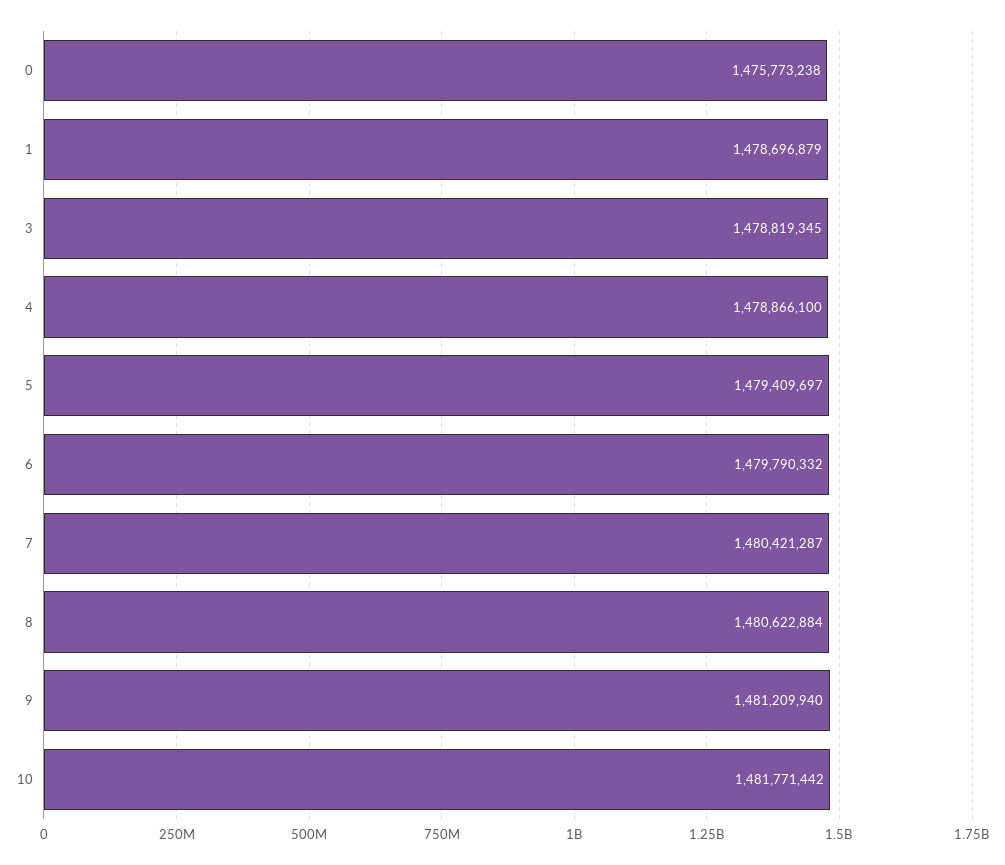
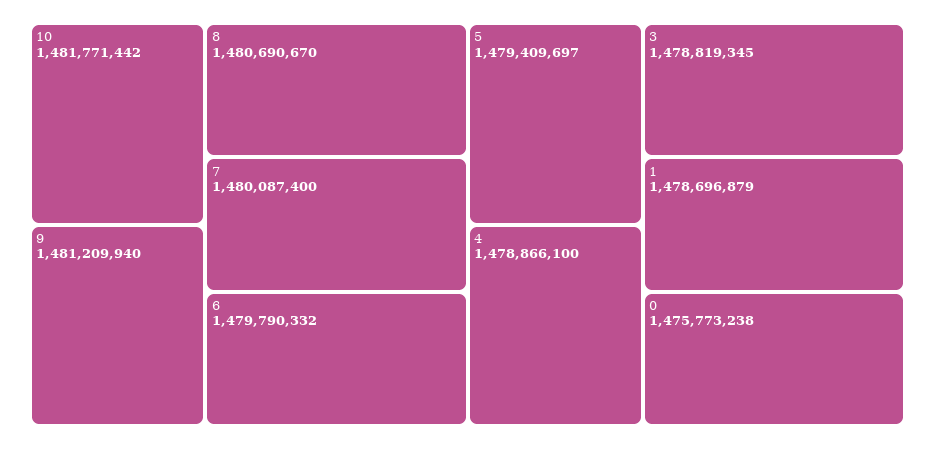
  {
    "0": 1475773238,
    "1": 1478696879,
    "3": 1478819345,
    "4": 1478866100,
    "5": 1479409697,
    "6": 1479790332,
-   "7": 1480421287,
+   "7": 1480087400,
-   "8": 1480622884,
+   "8": 1480690670,
    "9": 1481209940,
    "10": 1481771442
  }

